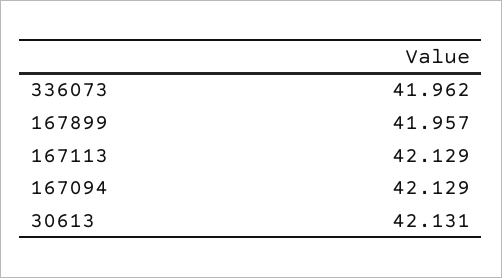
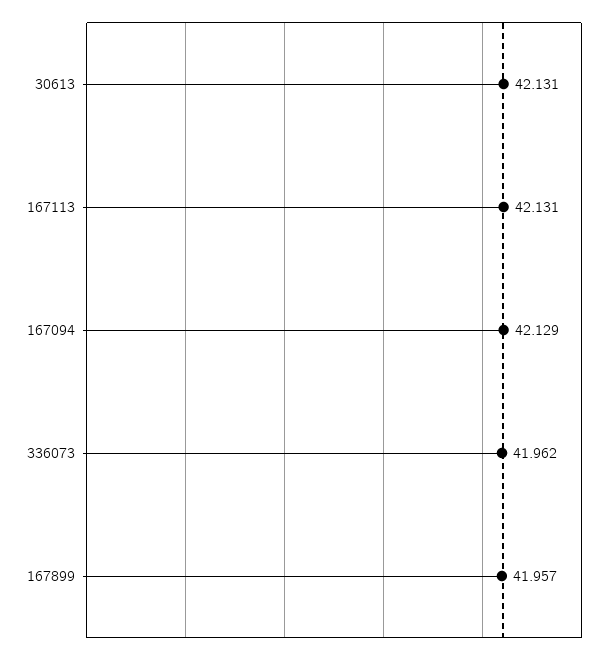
  {
    "336073": 41.962,
    "167899": 41.957,
-   "167113": 42.129,
+   "167113": 42.131,
    "167094": 42.129,
    "30613": 42.131
  }

